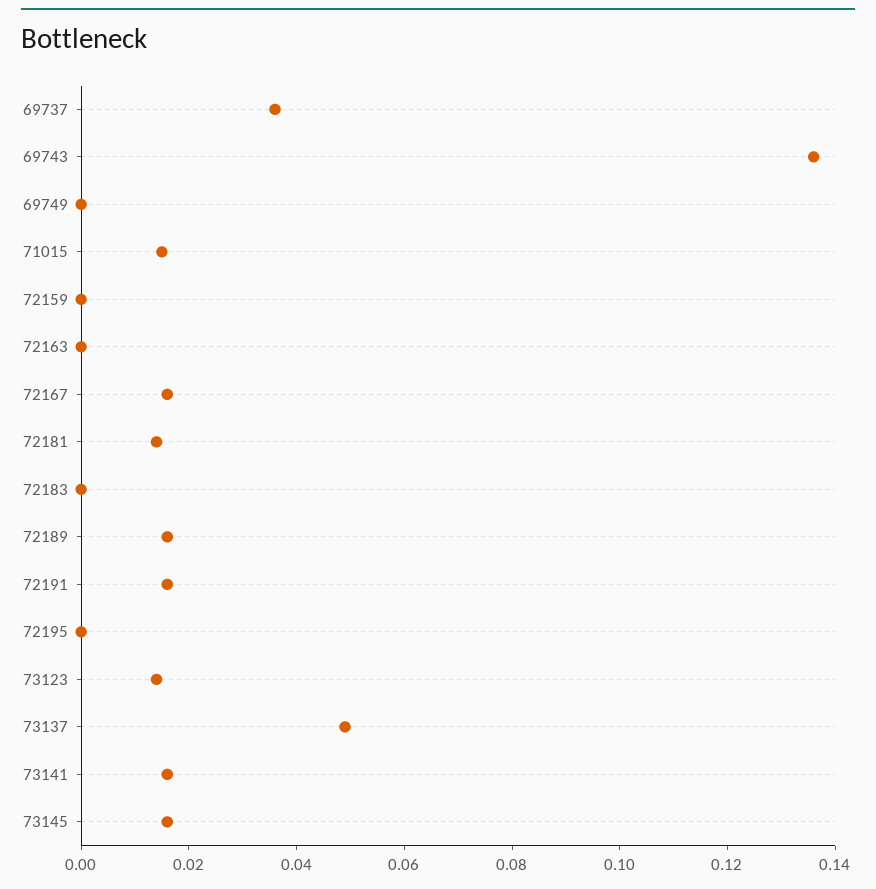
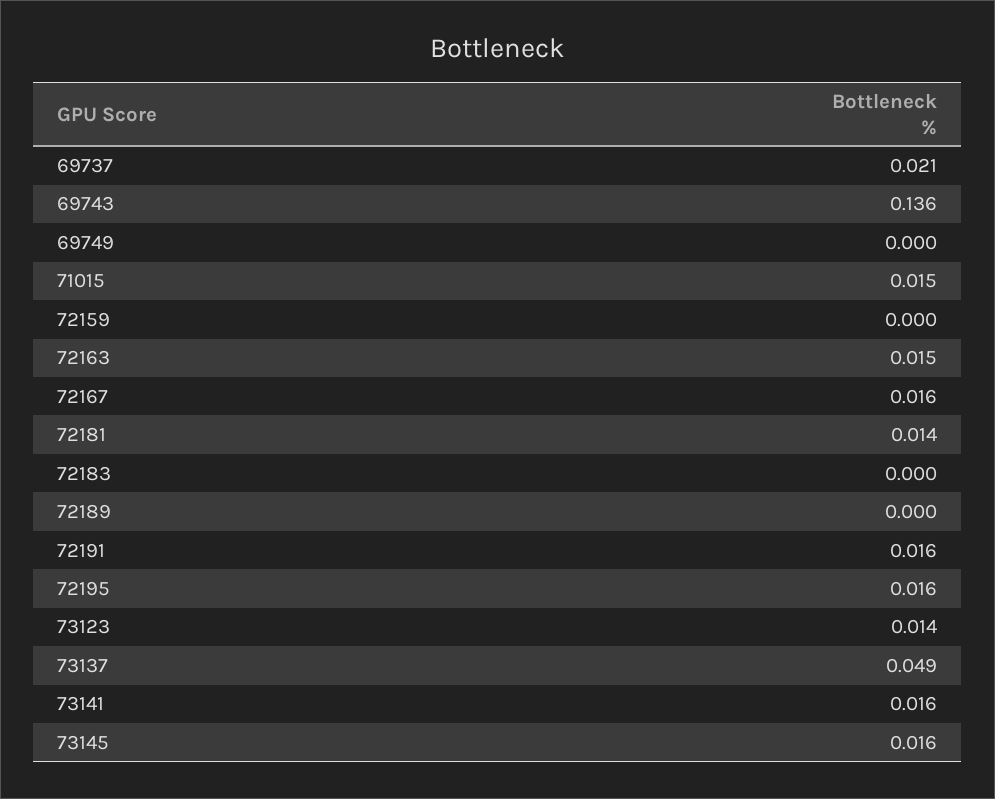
  {
-   "69737": 0.035,
+   "69737": 0.021,
    "69743": 0.136,
    "69749": 0,
    "71015": 0.015,
    "72159": 0,
-   "72163": 0,
+   "72163": 0.015,
    "72167": 0.016,
    "72181": 0.014,
    "72183": 0,
-   "72189": 0.015,
+   "72189": 0,
    "72191": 0.016,
-   "72195": 0,
+   "72195": 0.016,
    "73123": 0.014,
    "73137": 0.049,
    "73141": 0.016,
    "73145": 0.016
  }

